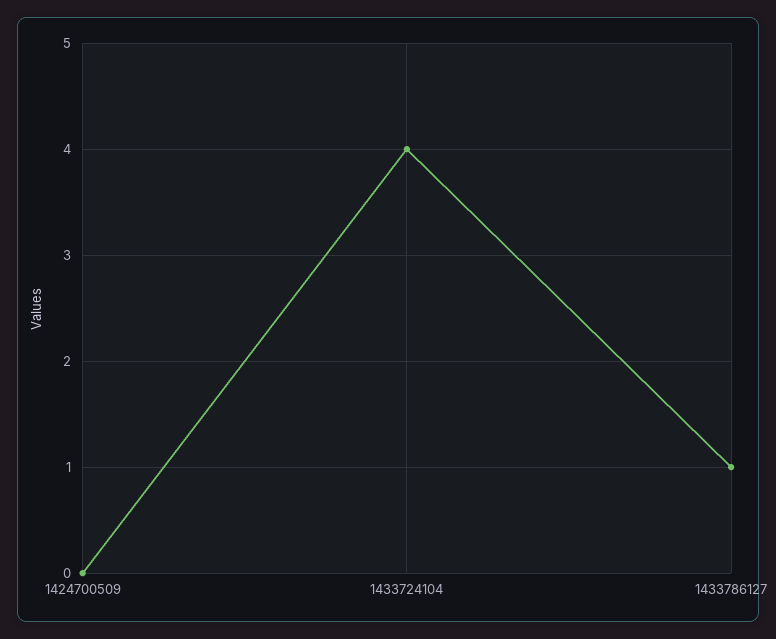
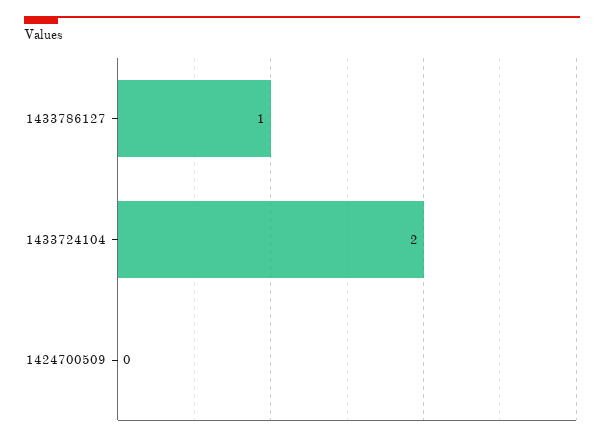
  {
    "1424700509": 0,
-   "1433724104": 4,
+   "1433724104": 2,
    "1433786127": 1
  }

